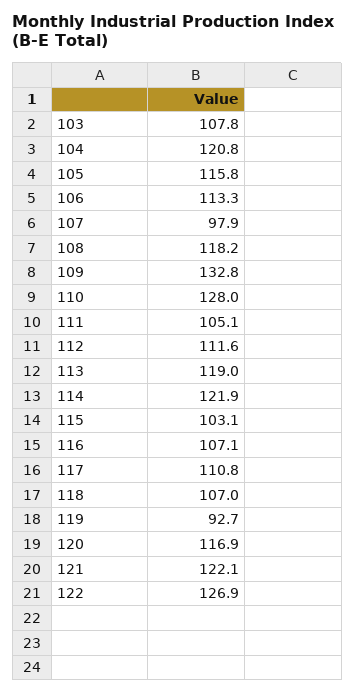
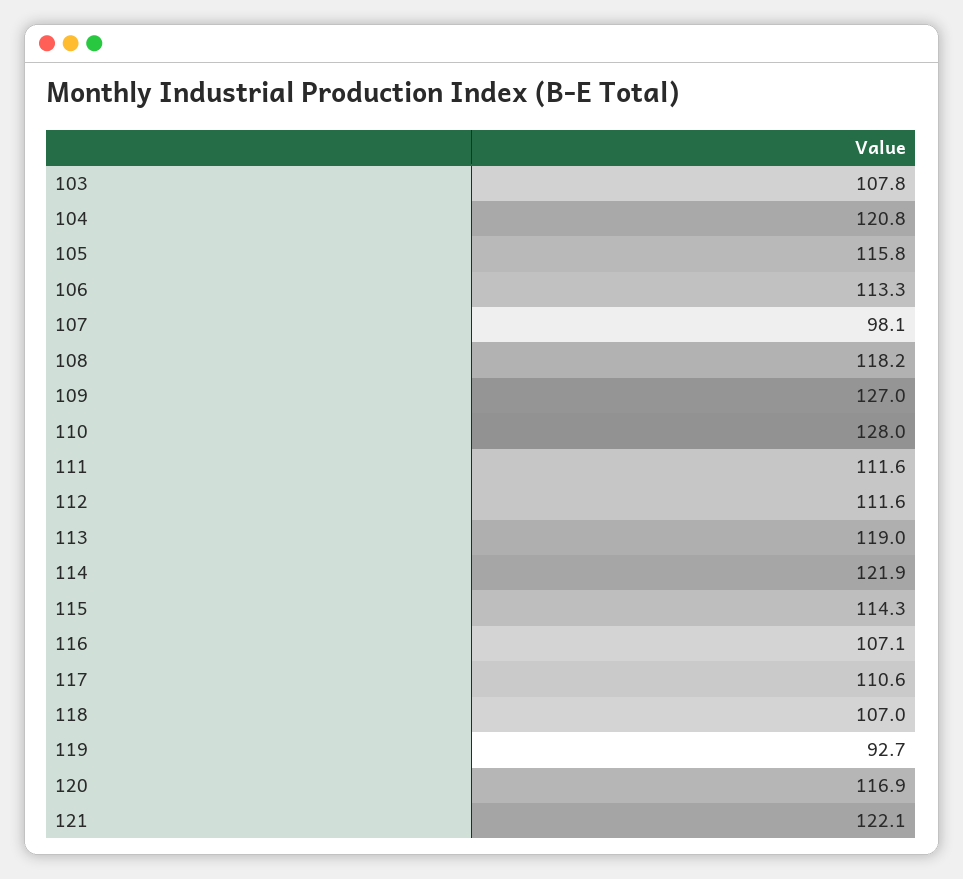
  {
    "103": 107.8,
    "104": 120.8,
    "105": 115.8,
    "106": 113.3,
-   "107": 97.9,
+   "107": 98.1,
    "108": 118.2,
-   "109": 132.8,
+   "109": 127,
    "110": 128,
-   "111": 105.1,
+   "111": 111.6,
    "112": 111.6,
    "113": 119,
    "114": 121.9,
-   "115": 103.1,
+   "115": 114.3,
    "116": 107.1,
-   "117": 110.8,
+   "117": 110.6,
    "118": 107,
    "119": 92.7,
    "120": 116.9,
-   "121": 122.1,
+   "121": 122.1
-   "122": 126.9
  }

